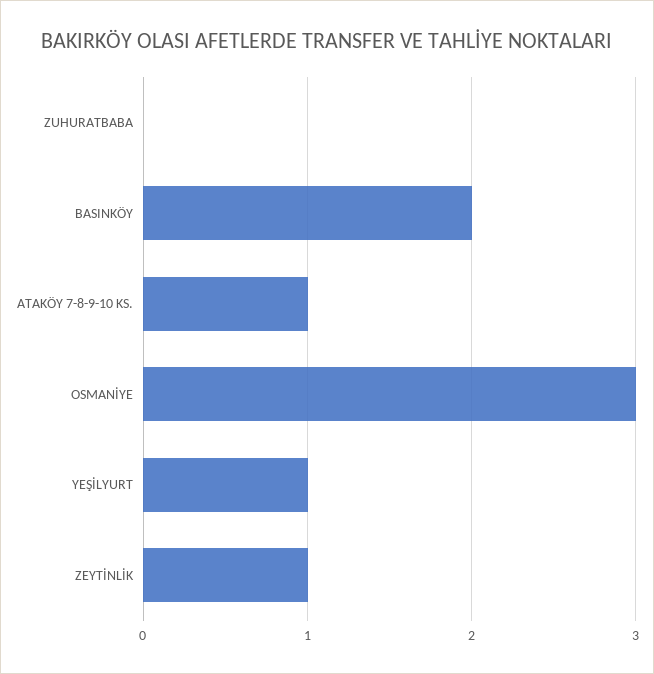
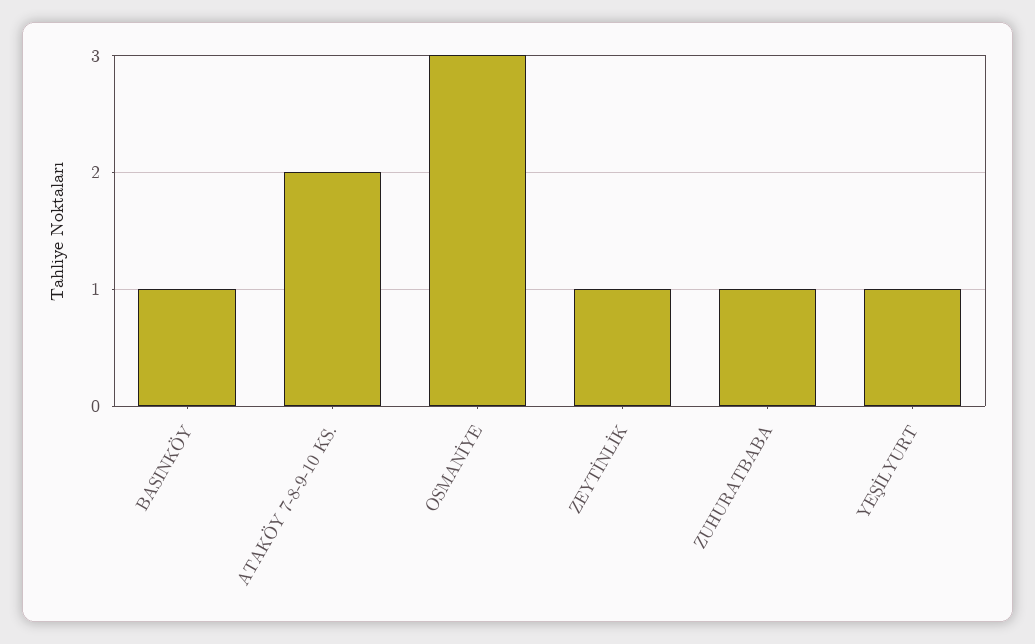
  {
-   "ZUHURATBABA": 0,
+   "ZUHURATBABA": 1,
-   "BASINKÖY": 2,
+   "BASINKÖY": 1,
-   "ATAKÖY 7-8-9-10 KS.": 1,
+   "ATAKÖY 7-8-9-10 KS.": 2,
    "OSMANİYE": 3,
    "YEŞİLYURT": 1,
    "ZEYTİNLİK": 1
  }

